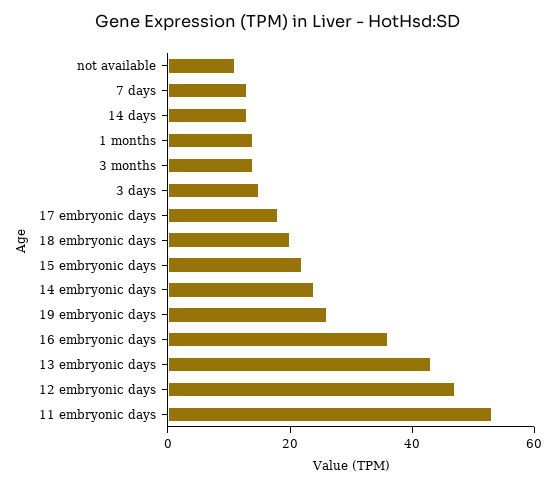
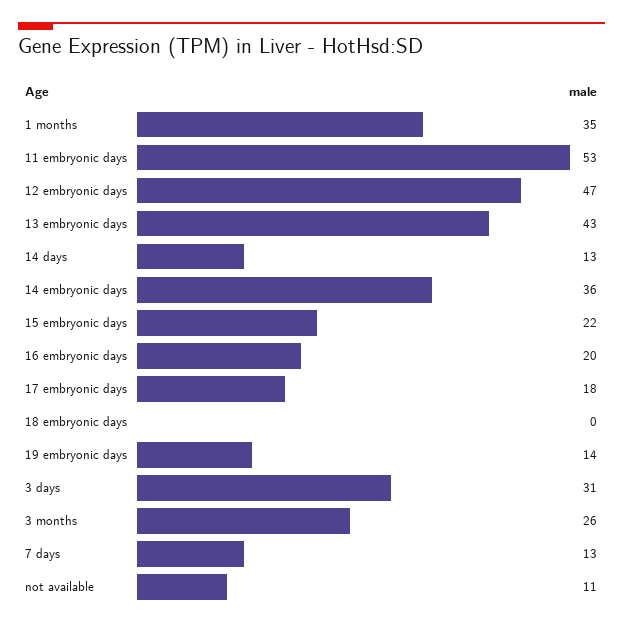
  {
    "not available": 11,
    "7 days": 13,
    "14 days": 13,
-   "1 months": 15,
+   "1 months": 35,
-   "3 months": 15,
+   "3 months": 26,
-   "3 days": 15,
+   "3 days": 31,
    "17 embryonic days": 18,
-   "18 embryonic days": 20,
+   "18 embryonic days": 0,
    "15 embryonic days": 22,
-   "14 embryonic days": 25,
+   "14 embryonic days": 36,
-   "19 embryonic days": 25,
+   "19 embryonic days": 14,
-   "16 embryonic days": 35,
+   "16 embryonic days": 20,
    "13 embryonic days": 43,
    "12 embryonic days": 47,
    "11 embryonic days": 53
  }

